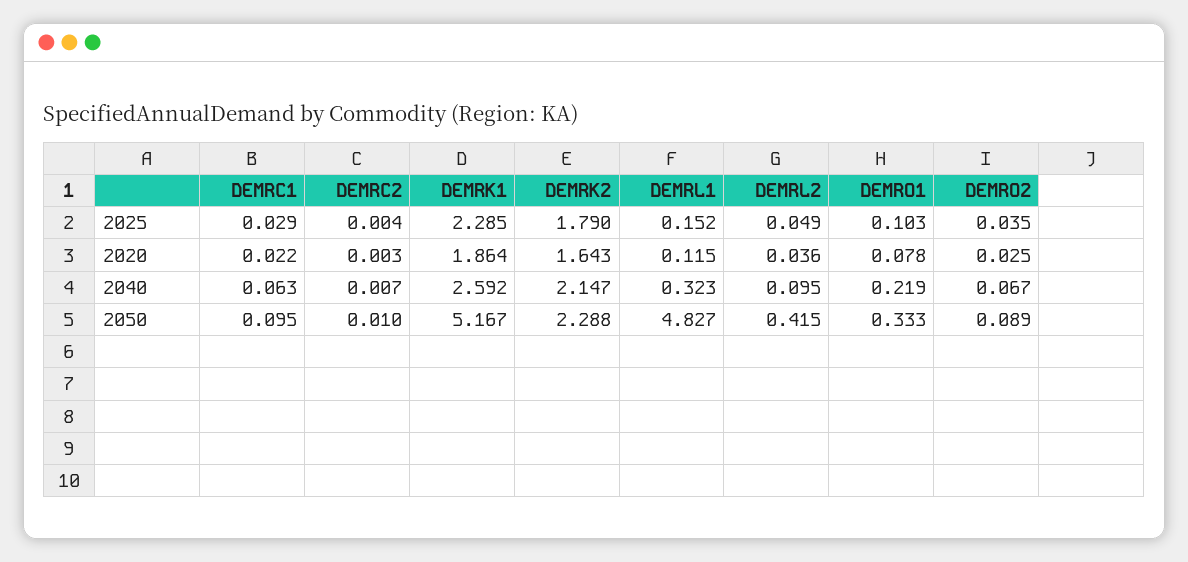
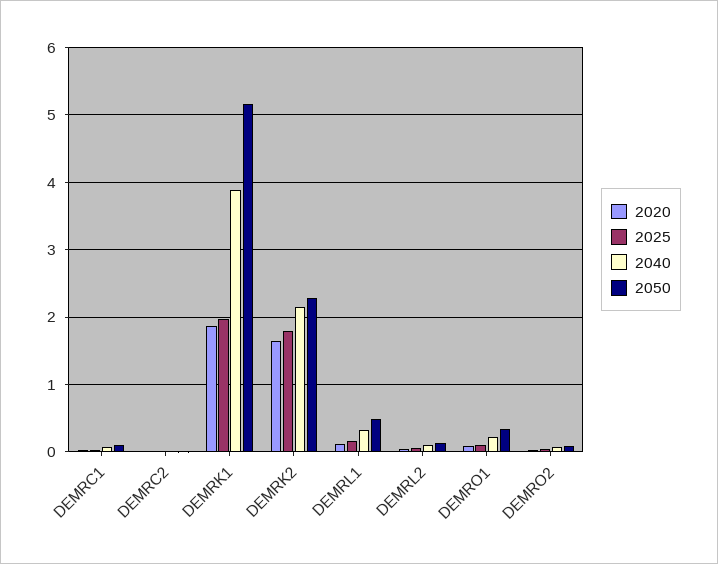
  {
    "2025": {
      "DEMRC1": 0.029,
      "DEMRC2": 0.004,
-     "DEMRK1": 2.285,
+     "DEMRK1": 2,
      "DEMRK2": 1.79,
      "DEMRL1": 0.152,
      "DEMRL2": 0.049,
      "DEMRO1": 0.103,
      "DEMRO2": 0.035
    },
    "2020": {
      "DEMRC1": 0.022,
      "DEMRC2": 0.003,
      "DEMRK1": 1.864,
      "DEMRK2": 1.643,
      "DEMRL1": 0.115,
      "DEMRL2": 0.036,
      "DEMRO1": 0.078,
      "DEMRO2": 0.025
    },
    "2040": {
      "DEMRC1": 0.063,
      "DEMRC2": 0.007,
-     "DEMRK1": 2.592,
+     "DEMRK1": 3.9,
      "DEMRK2": 2.147,
      "DEMRL1": 0.323,
      "DEMRL2": 0.095,
      "DEMRO1": 0.219,
      "DEMRO2": 0.067
    },
    "2050": {
      "DEMRC1": 0.095,
      "DEMRC2": 0.01,
      "DEMRK1": 5.167,
      "DEMRK2": 2.288,
-     "DEMRL1": 4.827,
+     "DEMRL1": 0.5,
-     "DEMRL2": 0.415,
+     "DEMRL2": 0.1,
      "DEMRO1": 0.333,
      "DEMRO2": 0.089
    }
  }

